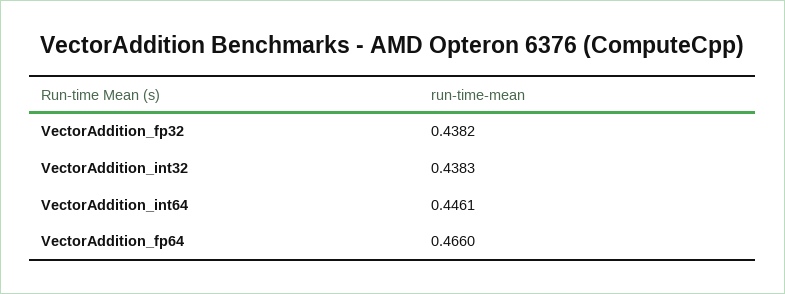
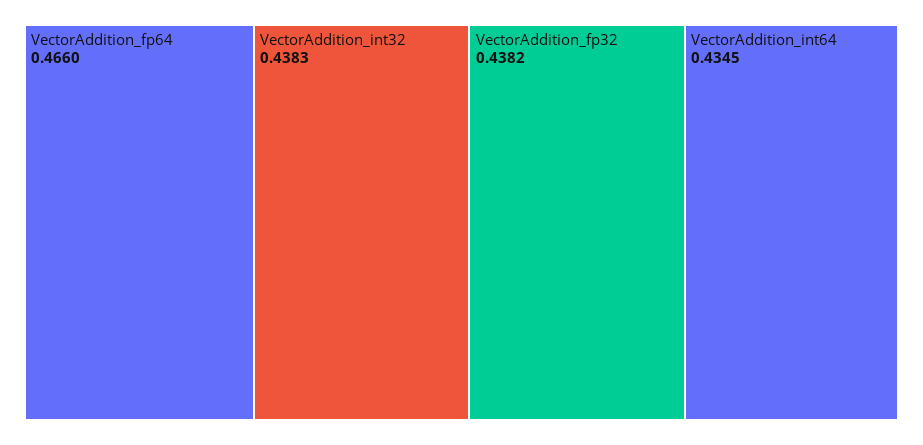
  {
    "VectorAddition_fp32": 0.4382,
    "VectorAddition_int32": 0.4383,
-   "VectorAddition_int64": 0.4461,
+   "VectorAddition_int64": 0.4345,
    "VectorAddition_fp64": 0.466
  }

